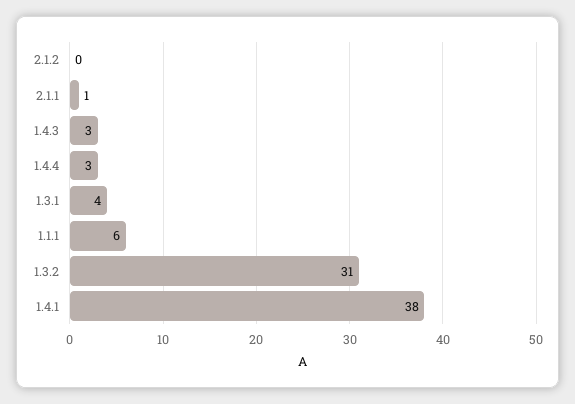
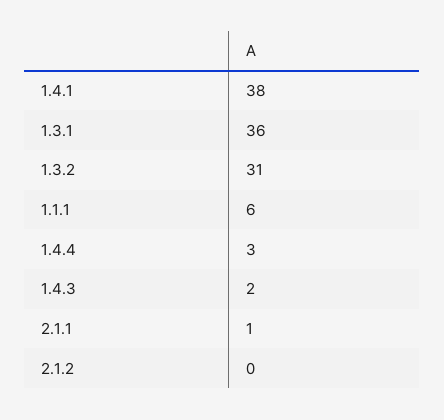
  {
    "2.1.2": 0,
    "2.1.1": 1,
-   "1.4.3": 3,
+   "1.4.3": 2,
    "1.4.4": 3,
-   "1.3.1": 4,
+   "1.3.1": 36,
    "1.1.1": 6,
    "1.3.2": 31,
    "1.4.1": 38
  }

